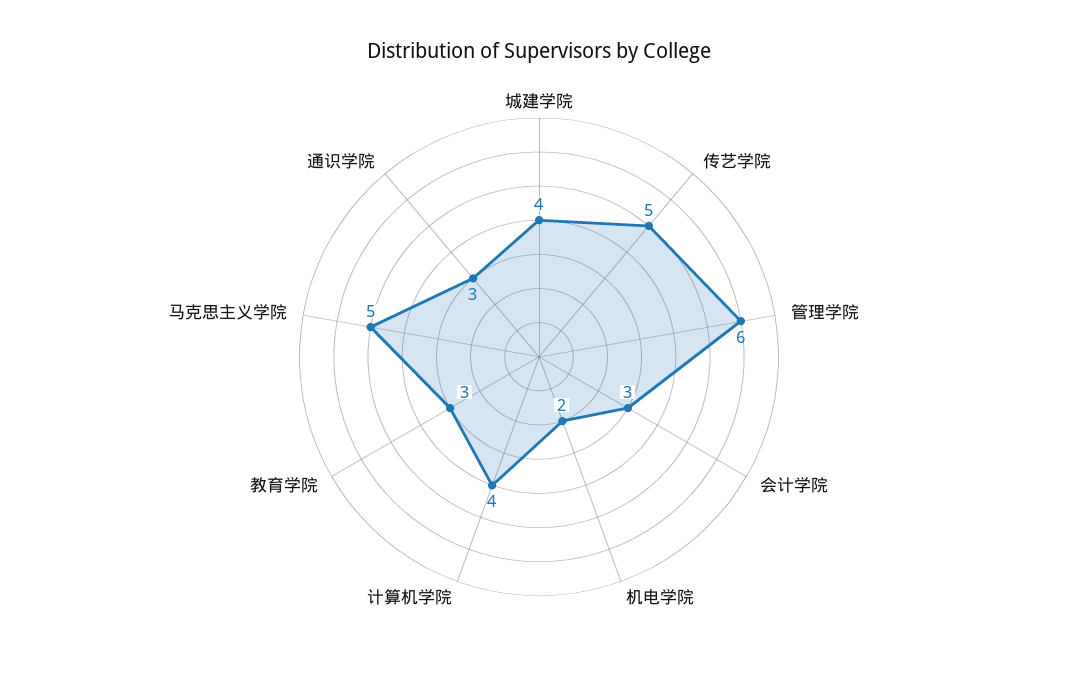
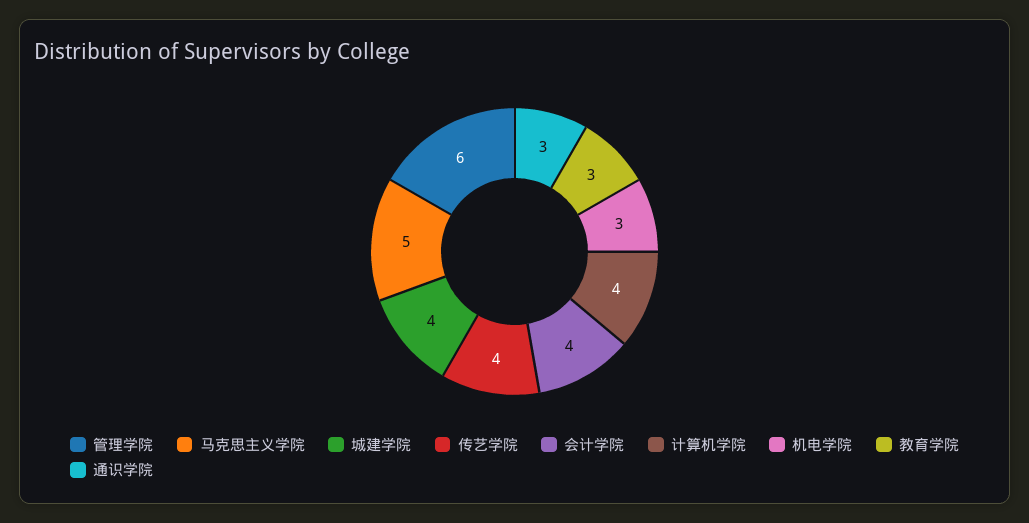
  {
    "城建学院": 4,
-   "传艺学院": 5,
+   "传艺学院": 4,
    "管理学院": 6,
-   "会计学院": 3,
+   "会计学院": 4,
-   "机电学院": 2,
+   "机电学院": 3,
    "计算机学院": 4,
    "教育学院": 3,
    "马克思主义学院": 5,
    "通识学院": 3
  }

